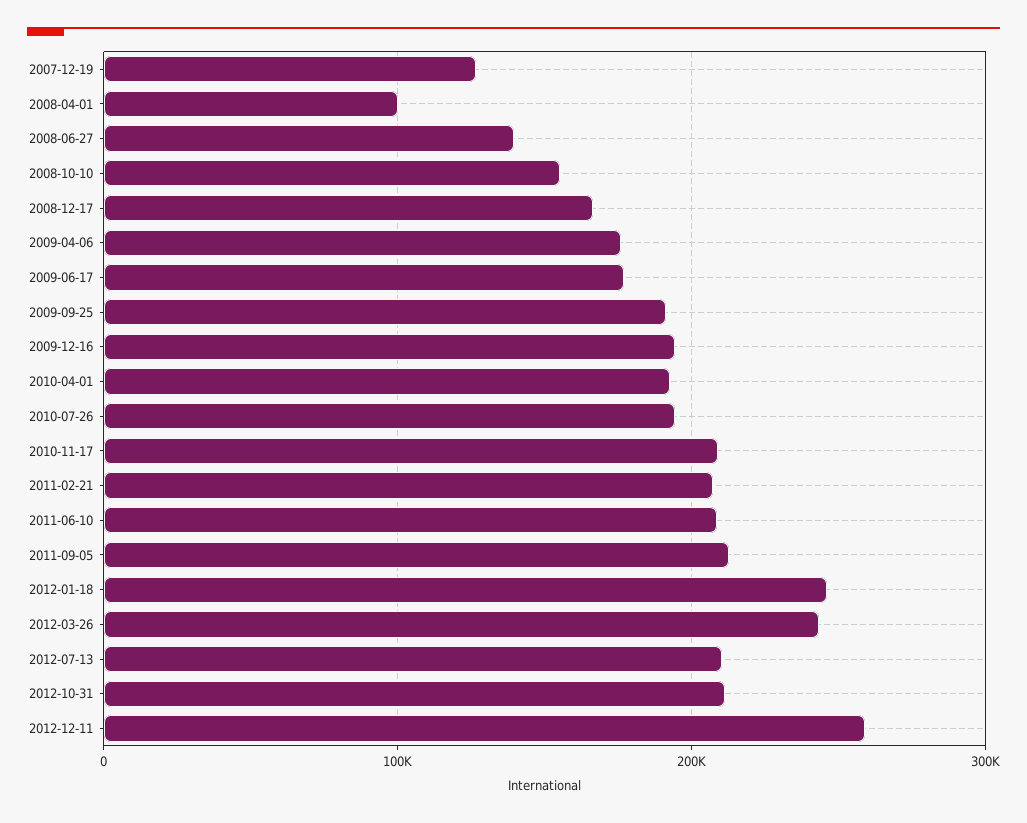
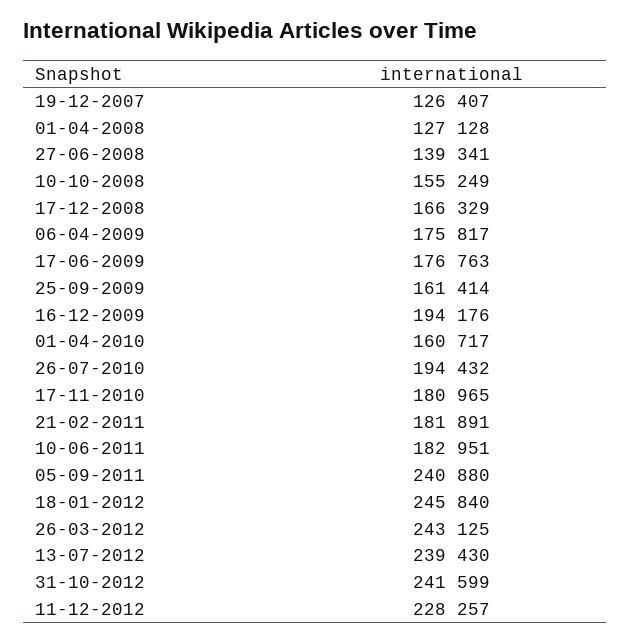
  {
    "2007-12-19": 126407,
-   "2008-04-01": 100000,
+   "2008-04-01": 127128,
    "2008-06-27": 139341,
    "2008-10-10": 155249,
    "2008-12-17": 166329,
    "2009-04-06": 175817,
    "2009-06-17": 176763,
-   "2009-09-25": 190000,
+   "2009-09-25": 161414,
    "2009-12-16": 194176,
-   "2010-04-01": 190000,
+   "2010-04-01": 160717,
    "2010-07-26": 194432,
-   "2010-11-17": 210000,
+   "2010-11-17": 180965,
-   "2011-02-21": 210000,
+   "2011-02-21": 181891,
-   "2011-06-10": 210000,
+   "2011-06-10": 182951,
-   "2011-09-05": 210000,
+   "2011-09-05": 240880,
    "2012-01-18": 245840,
    "2012-03-26": 243125,
-   "2012-07-13": 210000,
+   "2012-07-13": 239430,
-   "2012-10-31": 210000,
+   "2012-10-31": 241599,
-   "2012-12-11": 260000
+   "2012-12-11": 228257
  }

